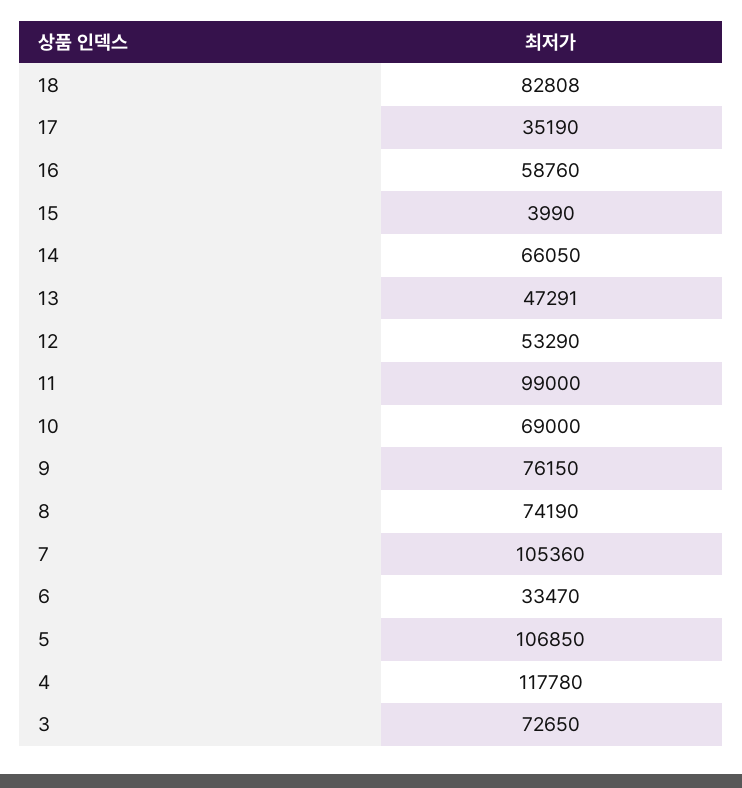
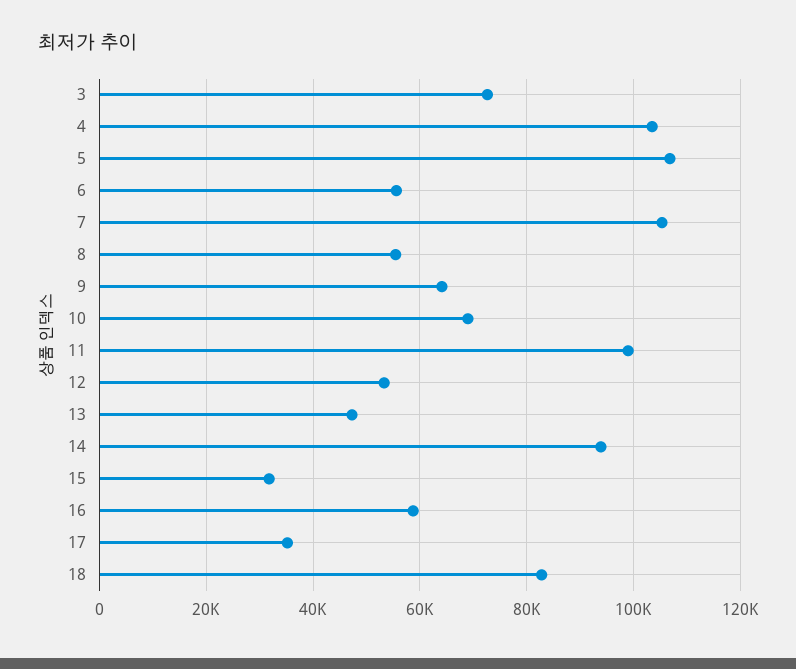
  {
    "18": 82808,
    "17": 35190,
    "16": 58760,
-   "15": 3990,
+   "15": 32000,
-   "14": 66050,
+   "14": 94000,
    "13": 47291,
    "12": 53290,
    "11": 99000,
    "10": 69000,
-   "9": 76150,
+   "9": 64000,
-   "8": 74190,
+   "8": 56000,
    "7": 105360,
-   "6": 33470,
+   "6": 56000,
    "5": 106850,
-   "4": 117780,
+   "4": 104000,
    "3": 72650
  }

